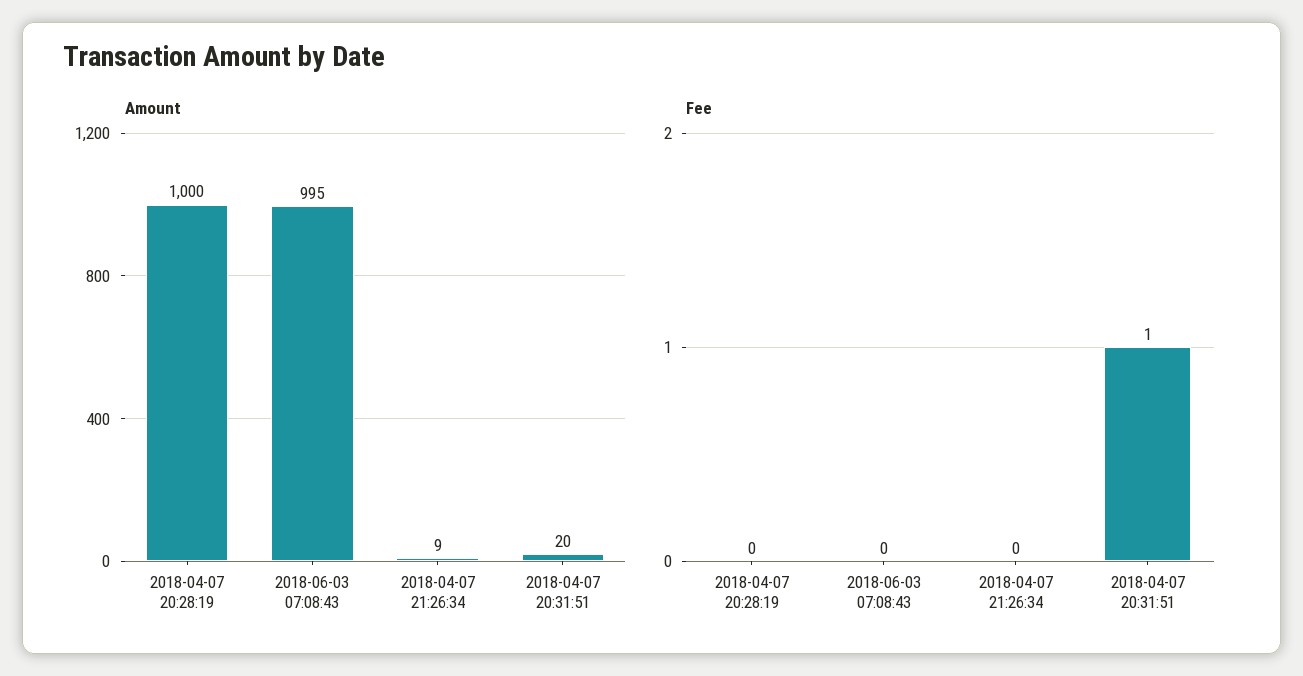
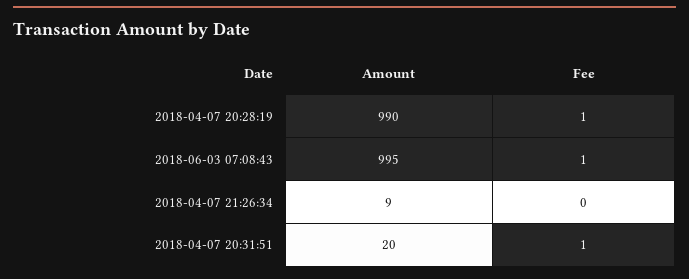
  {
    "Amount": {
-     "2018-04-07 20:28:19": 1000,
+     "2018-04-07 20:28:19": 990,
      "2018-06-03 07:08:43": 995,
      "2018-04-07 21:26:34": 9,
      "2018-04-07 20:31:51": 20
    },
    "Fee": {
-     "2018-04-07 20:28:19": 0,
+     "2018-04-07 20:28:19": 1,
-     "2018-06-03 07:08:43": 0,
+     "2018-06-03 07:08:43": 1,
      "2018-04-07 21:26:34": 0,
      "2018-04-07 20:31:51": 1
    }
  }

